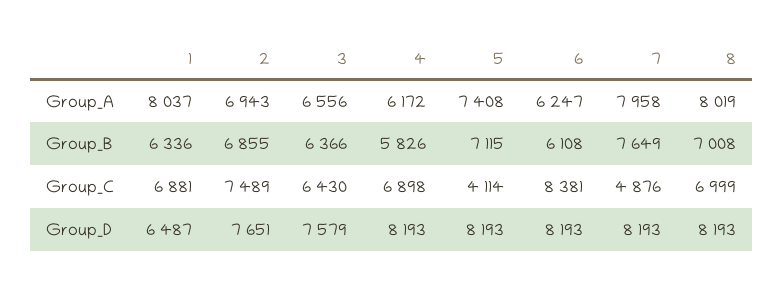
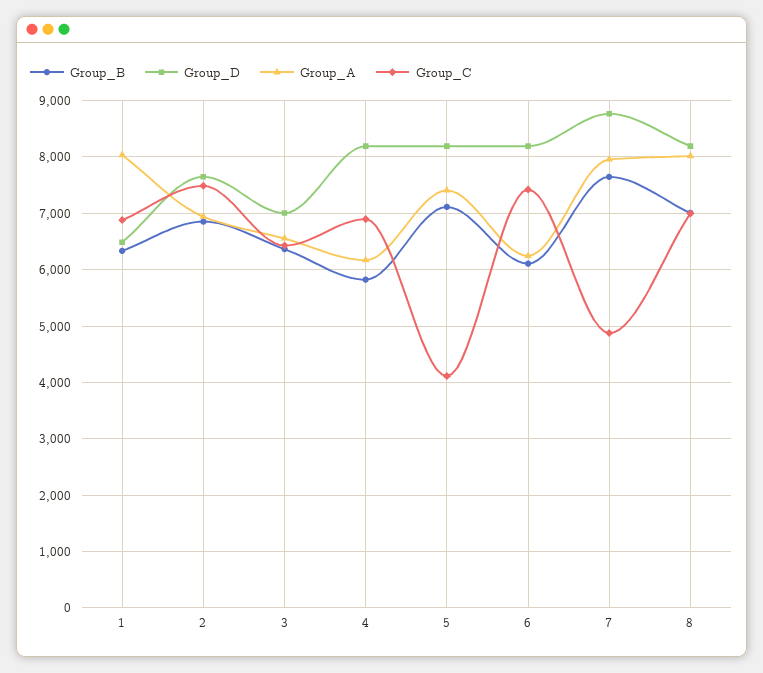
  {
    "Group_A": {
      "1": 8037,
      "2": 6943,
      "3": 6556,
      "4": 6172,
      "5": 7408,
      "6": 6247,
      "7": 7958,
      "8": 8019
    },
    "Group_B": {
      "1": 6336,
      "2": 6855,
      "3": 6366,
      "4": 5826,
      "5": 7115,
      "6": 6108,
      "7": 7649,
      "8": 7008
    },
    "Group_C": {
      "1": 6881,
      "2": 7489,
      "3": 6430,
      "4": 6898,
      "5": 4114,
-     "6": 8381,
+     "6": 7400,
      "7": 4876,
      "8": 6999
    },
    "Group_D": {
      "1": 6487,
      "2": 7651,
-     "3": 7579,
+     "3": 7000,
      "4": 8193,
      "5": 8193,
      "6": 8193,
-     "7": 8193,
+     "7": 8800,
      "8": 8193
    }
  }

